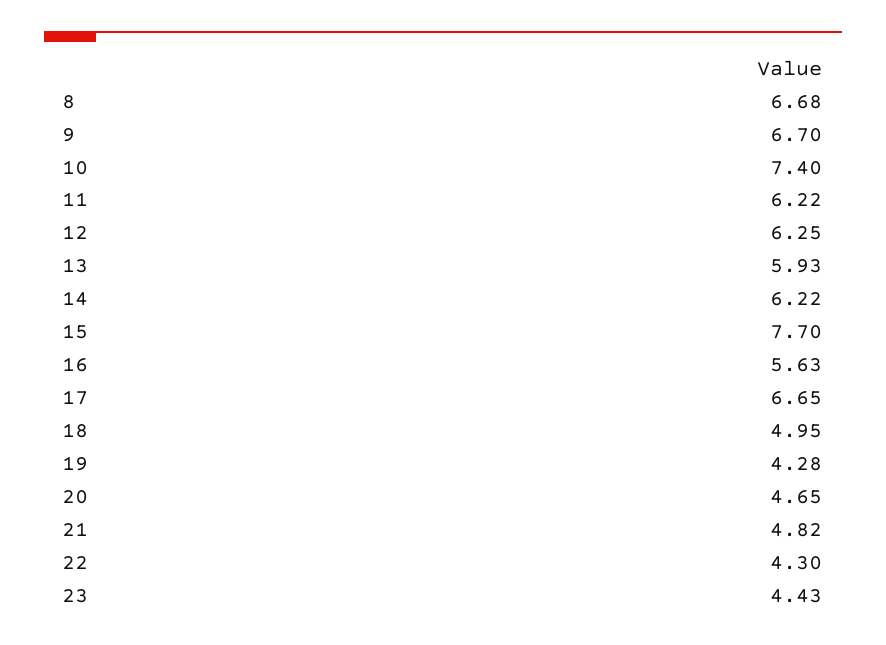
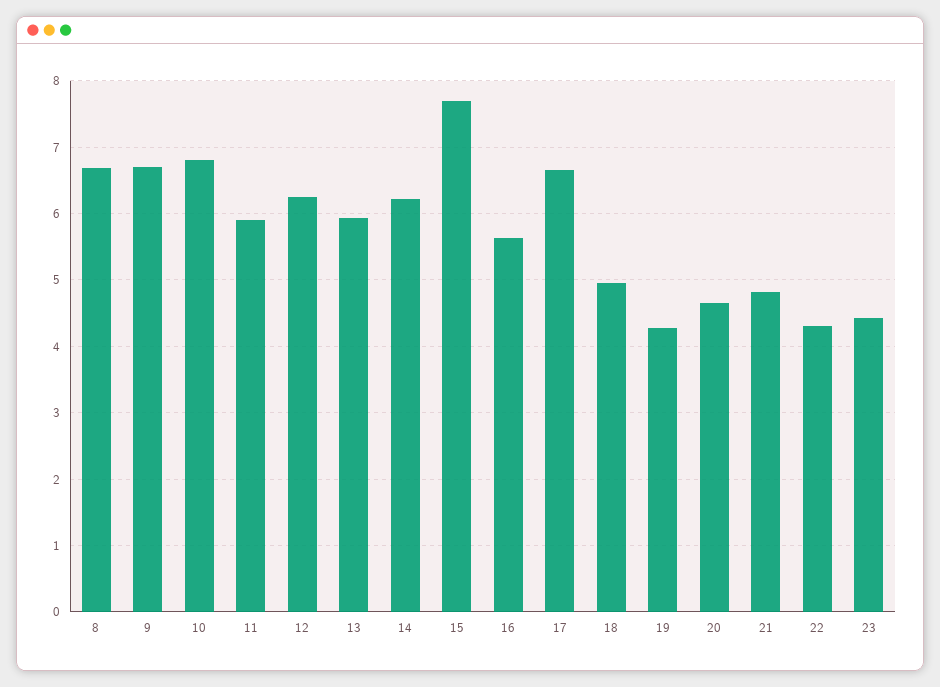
  {
    "8": 6.68,
    "9": 6.7,
-   "10": 7.4,
+   "10": 6.8,
-   "11": 6.22,
+   "11": 5.9,
    "12": 6.25,
    "13": 5.93,
    "14": 6.22,
    "15": 7.7,
    "16": 5.63,
    "17": 6.65,
    "18": 4.95,
    "19": 4.28,
    "20": 4.65,
    "21": 4.82,
    "22": 4.3,
    "23": 4.43
  }

